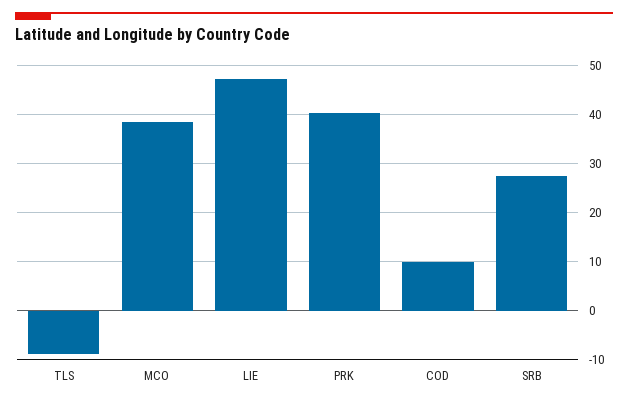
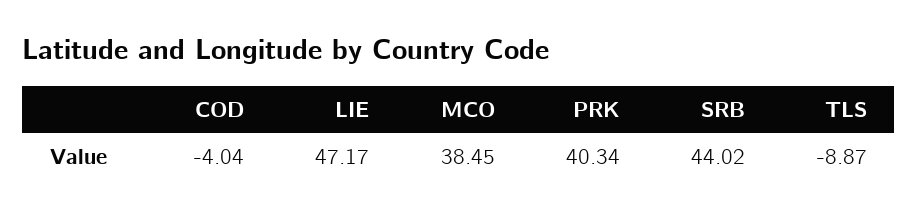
  {
    "TLS": -8.87,
    "MCO": 38.45,
    "LIE": 47.17,
    "PRK": 40.34,
-   "COD": 10,
+   "COD": -4.04,
-   "SRB": 28
+   "SRB": 44.02
  }

